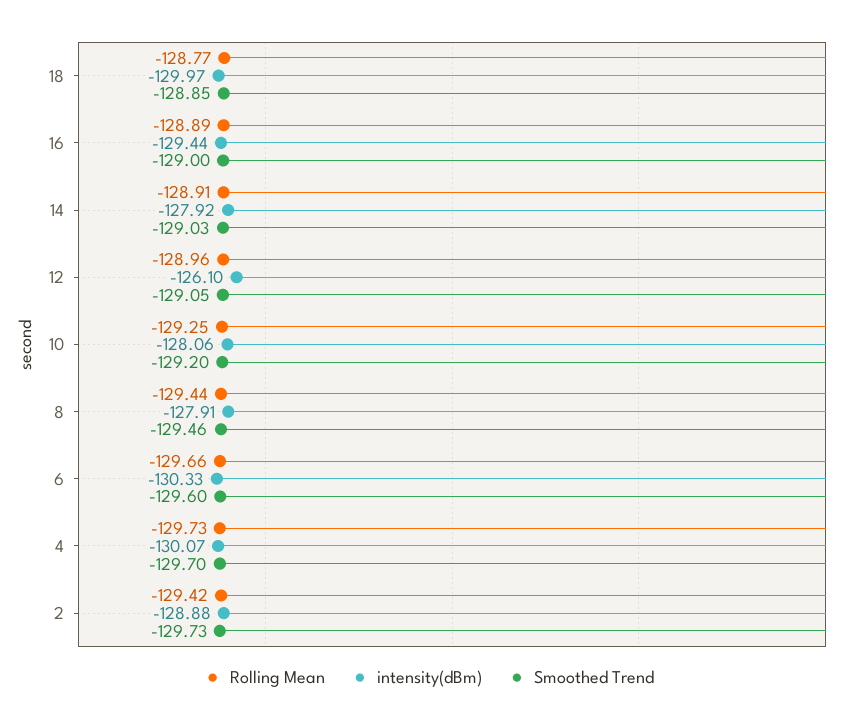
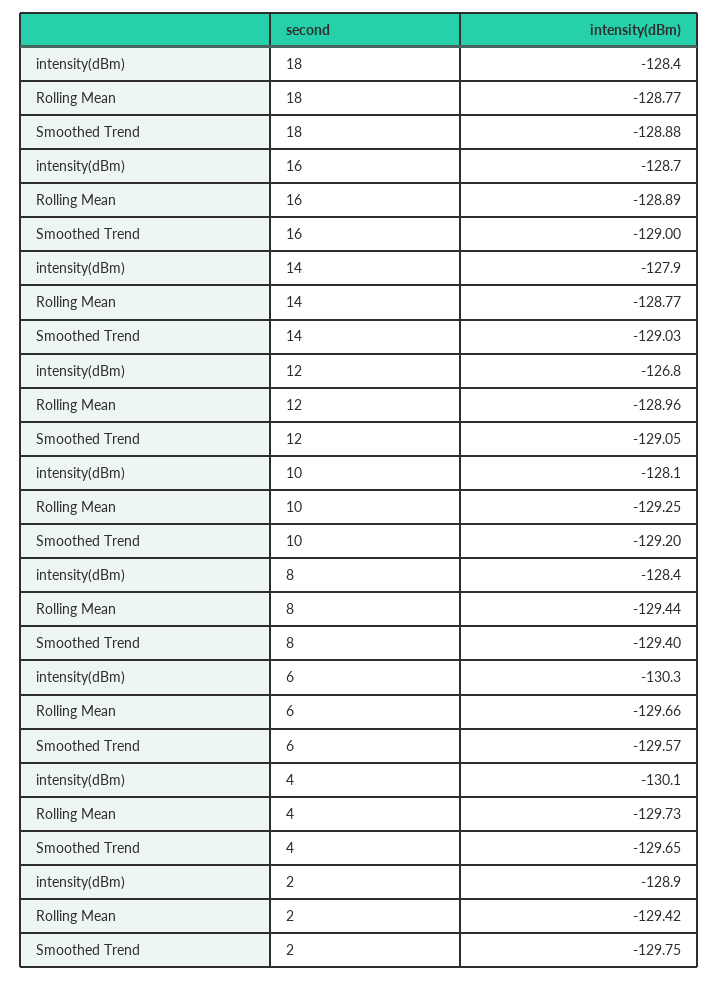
  {
    "Rolling Mean": {
      "18": -128.77,
      "16": -128.89,
-     "14": -128.91,
+     "14": -128.77,
      "12": -128.96,
      "10": -129.25,
      "8": -129.44,
      "6": -129.66,
      "4": -129.73,
      "2": -129.42
    },
    "intensity(dBm)": {
-     "18": -129.97,
+     "18": -128.4,
-     "16": -129.44,
+     "16": -128.7,
      "14": -127.92,
-     "12": -126.1,
+     "12": -126.8,
      "10": -128.06,
-     "8": -127.91,
+     "8": -128.4,
      "6": -130.33,
      "4": -130.07,
      "2": -128.88
    },
    "Smoothed Trend": {
-     "18": -128.85,
+     "18": -128.88,
      "16": -129,
      "14": -129.03,
      "12": -129.05,
      "10": -129.2,
-     "8": -129.46,
+     "8": -129.4,
-     "6": -129.6,
+     "6": -129.57,
-     "4": -129.7,
+     "4": -129.65,
-     "2": -129.73
+     "2": -129.75
    }
  }

